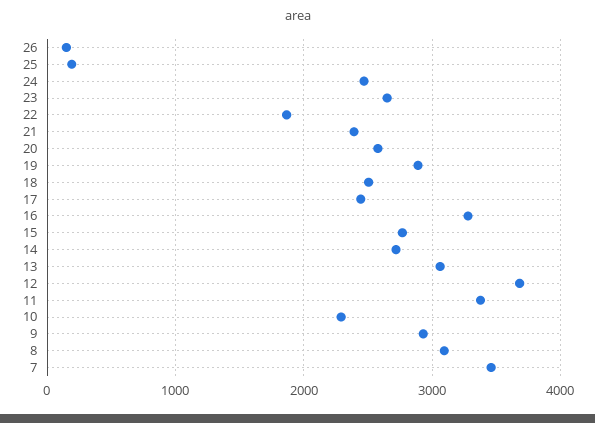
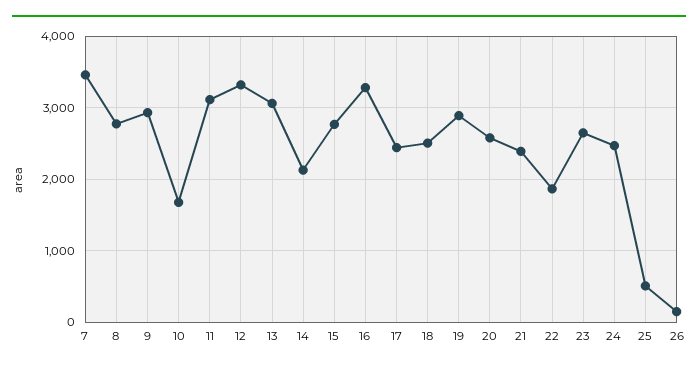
  {
    "26": 200,
-   "25": 200,
+   "25": 500,
    "24": 2500,
    "23": 2600,
    "22": 1900,
    "21": 2400,
    "20": 2600,
    "19": 2900,
    "18": 2500,
    "17": 2400,
    "16": 3300,
    "15": 2800,
-   "14": 2700,
+   "14": 2100,
    "13": 3100,
-   "12": 3700,
+   "12": 3300,
-   "11": 3400,
+   "11": 3100,
-   "10": 2300,
+   "10": 1700,
    "9": 2900,
-   "8": 3100,
+   "8": 2800,
    "7": 3500
  }

